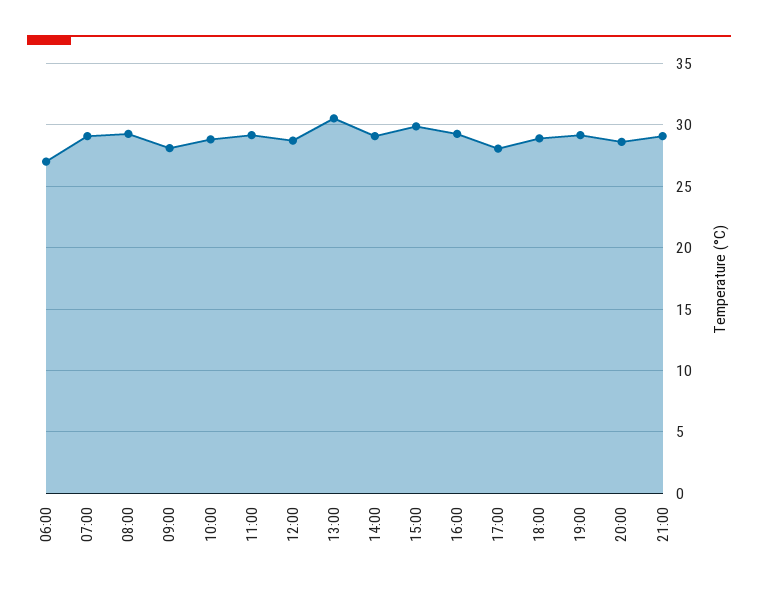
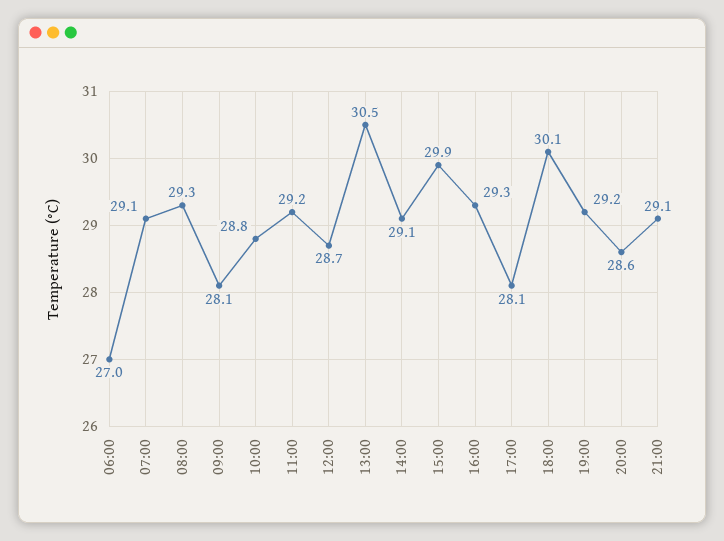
  {
    "06:00": 27,
    "07:00": 29.1,
    "08:00": 29.3,
    "09:00": 28.1,
    "10:00": 28.8,
    "11:00": 29.2,
    "12:00": 28.7,
    "13:00": 30.5,
    "14:00": 29.1,
    "15:00": 29.9,
    "16:00": 29.3,
    "17:00": 28.1,
-   "18:00": 29,
+   "18:00": 30.1,
    "19:00": 29.2,
    "20:00": 28.6,
    "21:00": 29.1
  }

